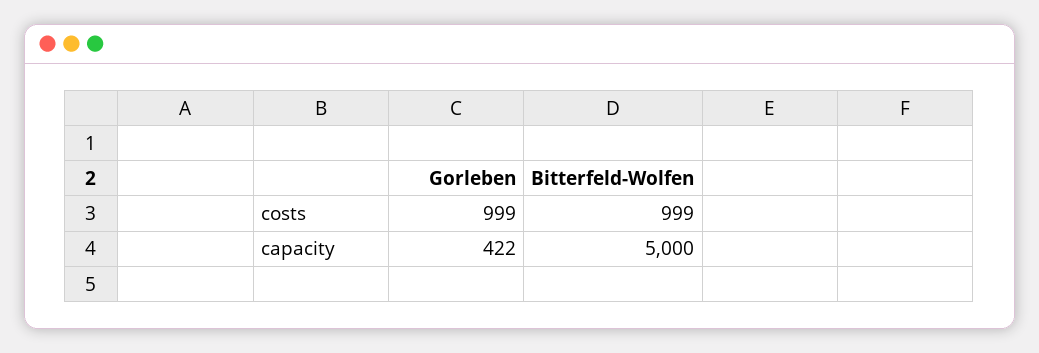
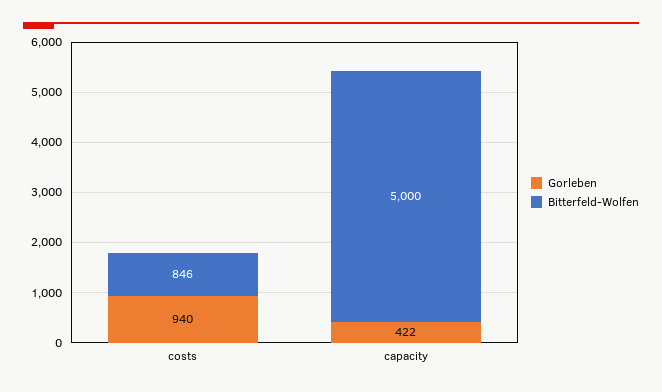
  {
    "Gorleben": {
-     "costs": 999,
+     "costs": 940,
      "capacity": 422
    },
    "Bitterfeld-Wolfen": {
-     "costs": 999,
+     "costs": 846,
      "capacity": 5000
    }
  }

